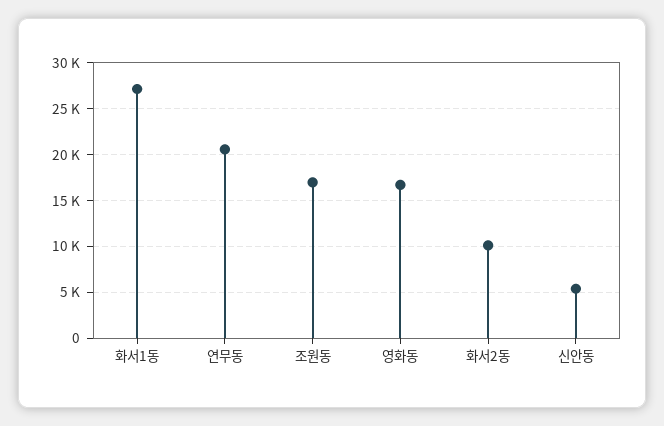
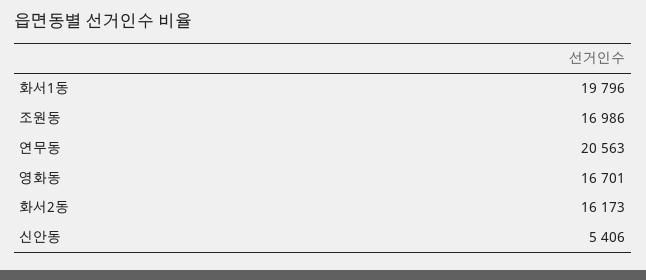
  {
-   "화서1동": 27000,
+   "화서1동": 19796,
    "연무동": 20563,
    "조원동": 16986,
    "영화동": 16701,
-   "화서2동": 10000,
+   "화서2동": 16173,
    "신안동": 5406
  }

